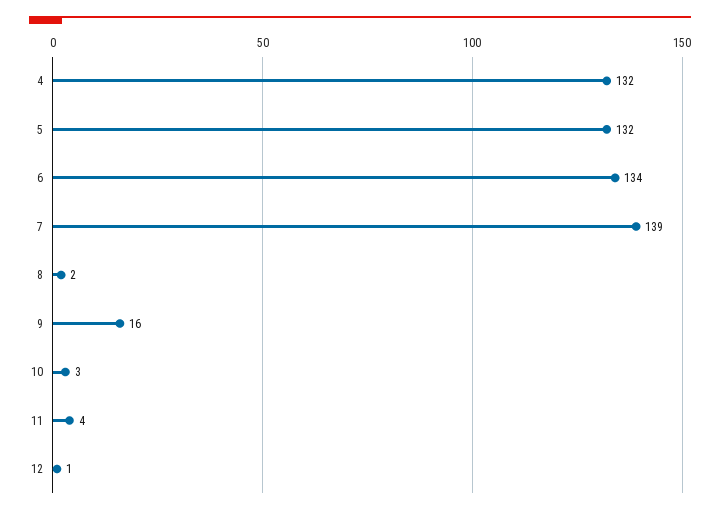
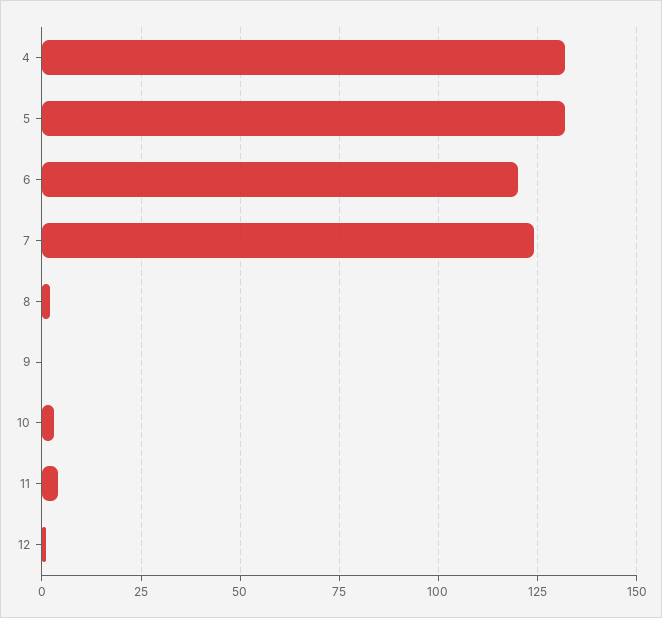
  {
    "4": 132,
    "5": 132,
-   "6": 134,
+   "6": 120,
-   "7": 139,
+   "7": 125,
    "8": 2,
-   "9": 16,
+   "9": 0,
    "10": 3,
    "11": 4,
    "12": 1
  }

